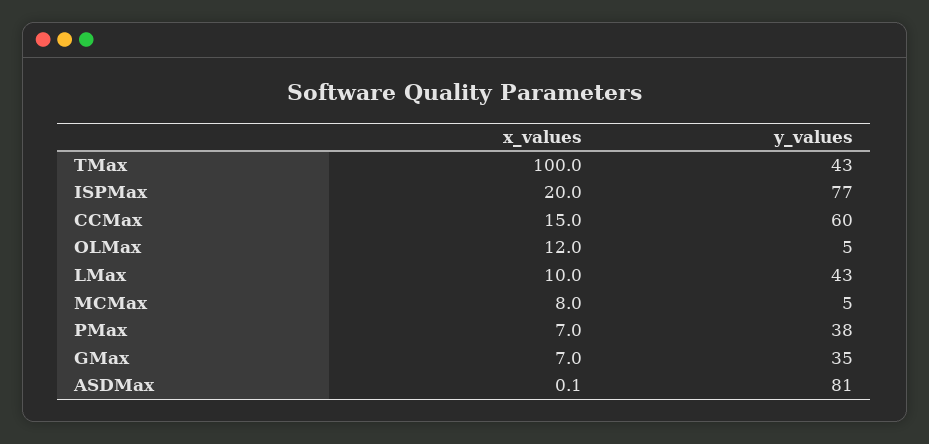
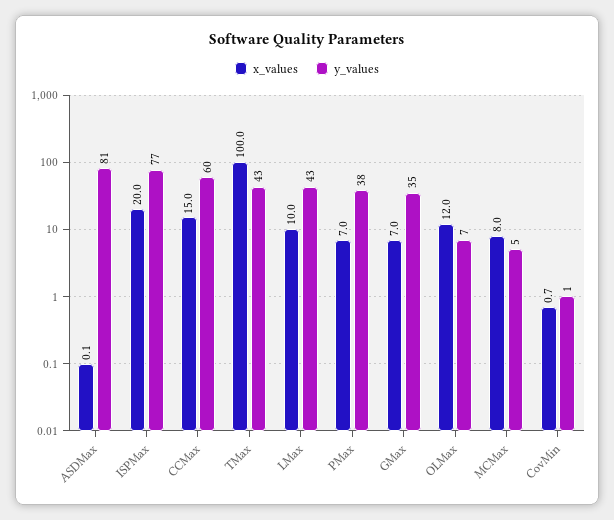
  {
    "x_values": {
      "TMax": 100,
      "ISPMax": 20,
      "CCMax": 15,
      "OLMax": 12,
      "LMax": 10,
      "MCMax": 8,
      "PMax": 7,
      "GMax": 7,
-     "ASDMax": 0.1
+     "ASDMax": 0.1,
+     "CovMin": 0.7
    },
    "y_values": {
      "TMax": 43,
      "ISPMax": 77,
      "CCMax": 60,
-     "OLMax": 5,
+     "OLMax": 7,
      "LMax": 43,
      "MCMax": 5,
      "PMax": 38,
      "GMax": 35,
-     "ASDMax": 81
+     "ASDMax": 81,
+     "CovMin": 1
    }
  }

